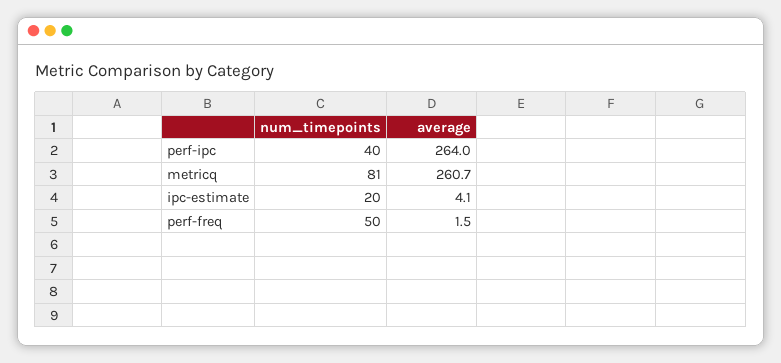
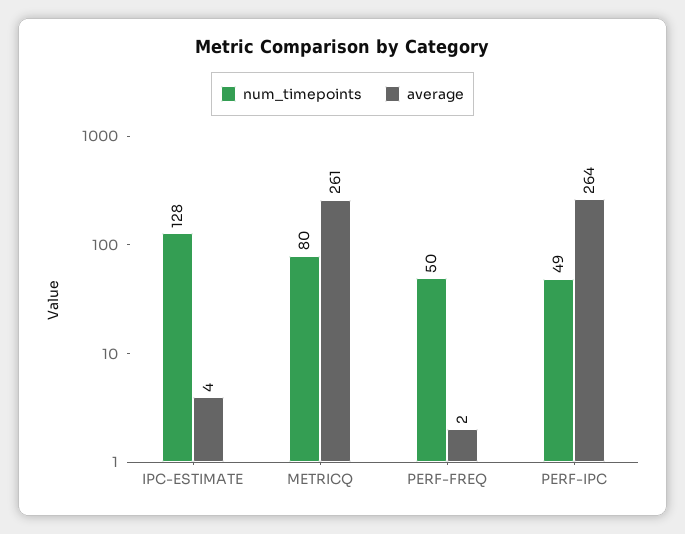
  {
    "num_timepoints": {
-     "perf-ipc": 40,
+     "perf-ipc": 49,
-     "metricq": 81,
+     "metricq": 80,
-     "ipc-estimate": 20,
+     "ipc-estimate": 128,
      "perf-freq": 50
    },
    "average": {
      "perf-ipc": 264,
      "metricq": 260.7,
      "ipc-estimate": 4.1,
      "perf-freq": 1.5
    }
  }

